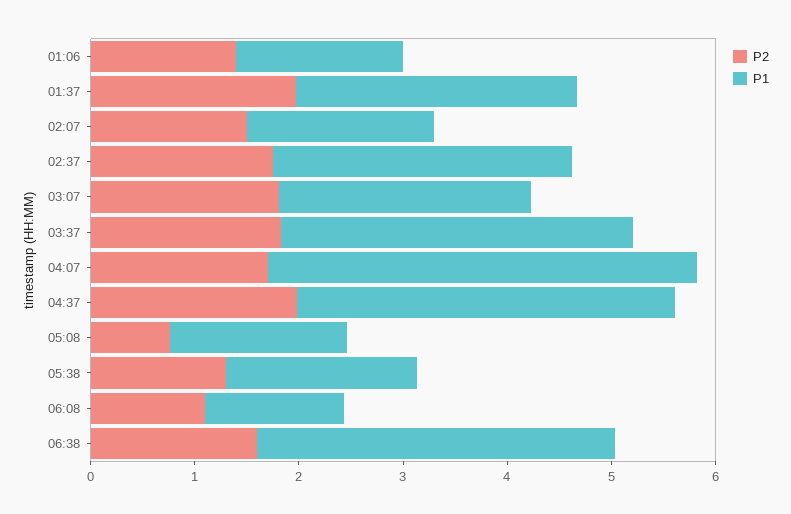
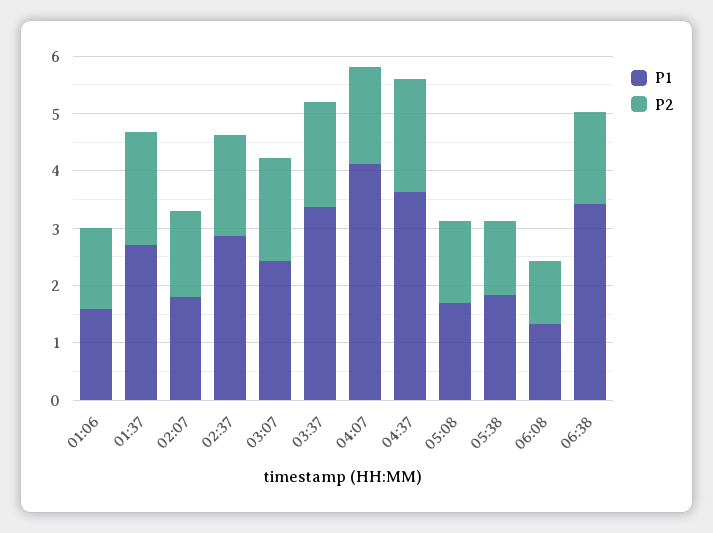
  {
    "P2": {
      "01:06": 1.4,
      "01:37": 2,
      "02:07": 1.6,
      "02:37": 1.8,
      "03:07": 1.8,
      "03:37": 1.8,
      "04:07": 1.8,
      "04:37": 2,
-     "05:08": 0.8,
+     "05:08": 1.4,
      "05:38": 1.4,
      "06:08": 1.2,
      "06:38": 1.6
    },
    "P1": {
      "01:06": 1.6,
      "01:37": 2.8,
      "02:07": 1.8,
      "02:37": 2.8,
      "03:07": 2.4,
      "03:37": 3.4,
      "04:07": 4.2,
      "04:37": 3.6,
      "05:08": 1.8,
      "05:38": 1.8,
      "06:08": 1.4,
      "06:38": 3.4
    }
  }

